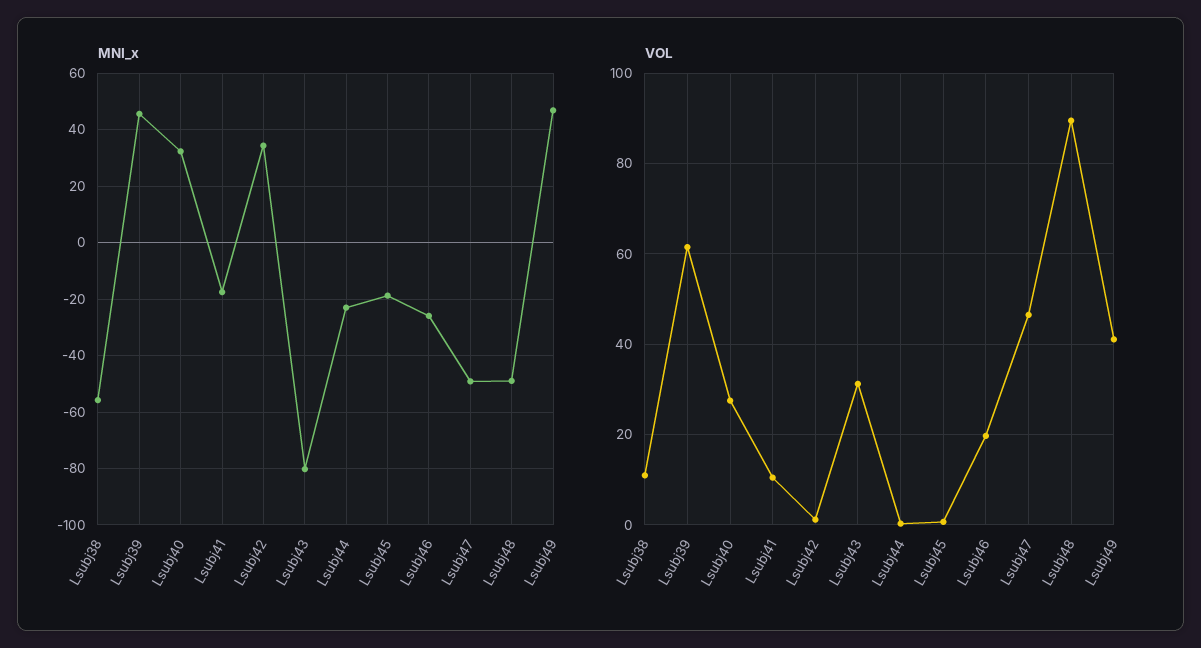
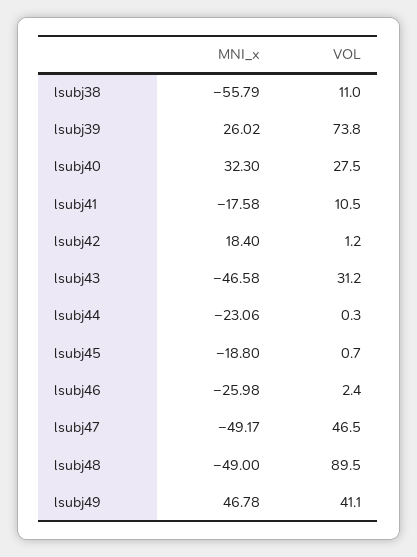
  {
    "MNI_x": {
      "Lsubj38": -55.79,
-     "Lsubj39": 45,
+     "Lsubj39": 26.02,
      "Lsubj40": 32.3,
      "Lsubj41": -17.58,
-     "Lsubj42": 35,
+     "Lsubj42": 18.4,
-     "Lsubj43": -80,
+     "Lsubj43": -46.58,
      "Lsubj44": -23.06,
      "Lsubj45": -18.8,
      "Lsubj46": -25.98,
      "Lsubj47": -49.17,
      "Lsubj48": -49,
      "Lsubj49": 46.78
    },
    "VOL": {
      "Lsubj38": 11,
-     "Lsubj39": 62,
+     "Lsubj39": 73.8,
      "Lsubj40": 27.5,
      "Lsubj41": 10.5,
      "Lsubj42": 1.2,
      "Lsubj43": 31.2,
      "Lsubj44": 0.3,
      "Lsubj45": 0.7,
-     "Lsubj46": 20,
+     "Lsubj46": 2.4,
      "Lsubj47": 46.5,
      "Lsubj48": 89.5,
      "Lsubj49": 41.1
    }
  }

